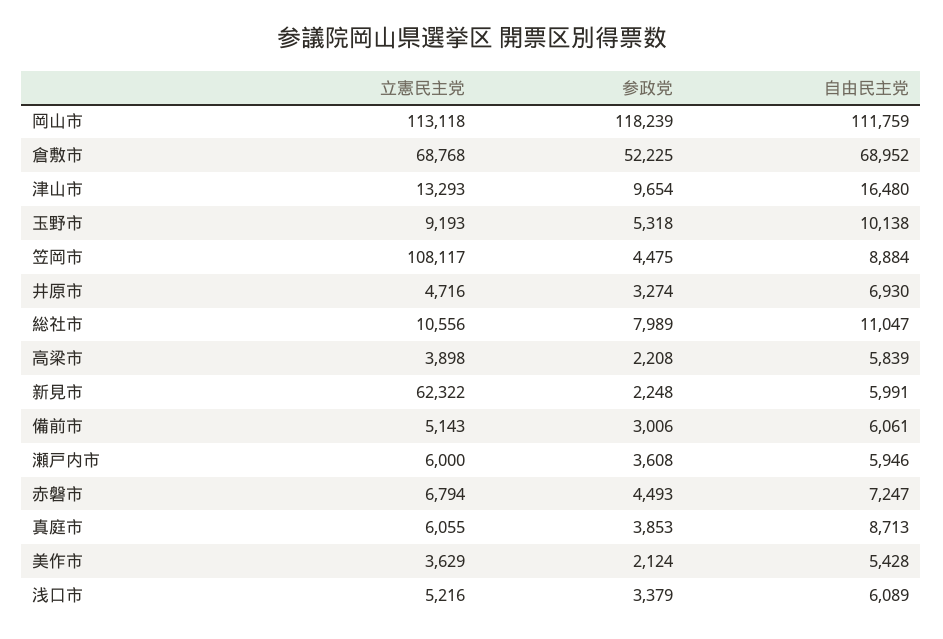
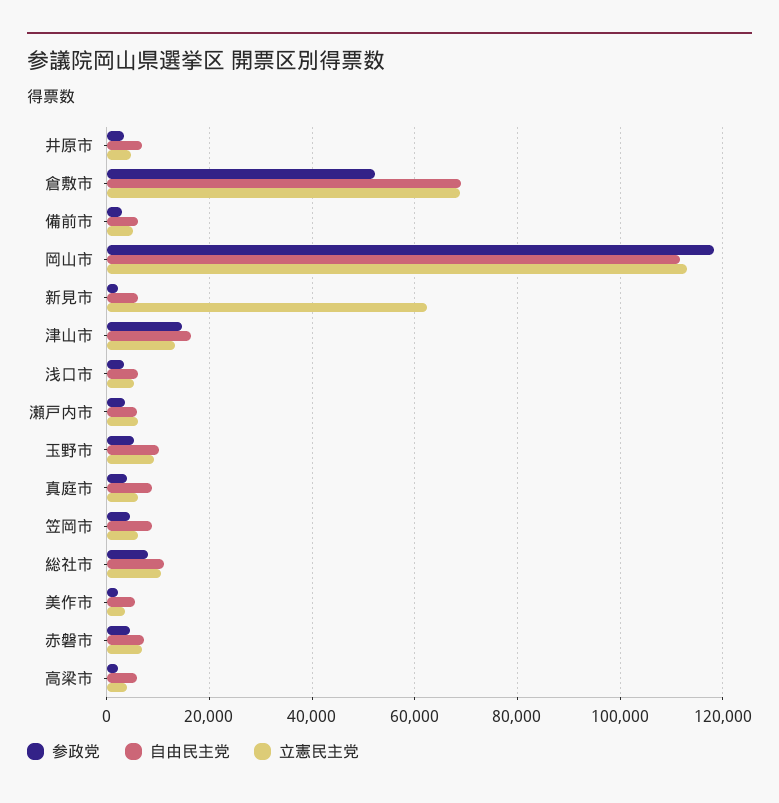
  {
    "立憲民主党": {
      "岡山市": 113118,
      "倉敷市": 68768,
      "津山市": 13293,
      "玉野市": 9193,
-     "笠岡市": 108117,
+     "笠岡市": 6000,
      "井原市": 4716,
      "総社市": 10556,
      "高梁市": 3898,
      "新見市": 62322,
      "備前市": 5143,
      "瀬戸内市": 6000,
      "赤磐市": 6794,
      "真庭市": 6055,
      "美作市": 3629,
      "浅口市": 5216
    },
    "参政党": {
      "岡山市": 118239,
      "倉敷市": 52225,
-     "津山市": 9654,
+     "津山市": 14000,
      "玉野市": 5318,
      "笠岡市": 4475,
      "井原市": 3274,
      "総社市": 7989,
      "高梁市": 2208,
      "新見市": 2248,
      "備前市": 3006,
      "瀬戸内市": 3608,
      "赤磐市": 4493,
      "真庭市": 3853,
      "美作市": 2124,
      "浅口市": 3379
    },
    "自由民主党": {
      "岡山市": 111759,
      "倉敷市": 68952,
      "津山市": 16480,
      "玉野市": 10138,
      "笠岡市": 8884,
      "井原市": 6930,
      "総社市": 11047,
      "高梁市": 5839,
      "新見市": 5991,
      "備前市": 6061,
      "瀬戸内市": 5946,
      "赤磐市": 7247,
      "真庭市": 8713,
      "美作市": 5428,
      "浅口市": 6089
    }
  }

